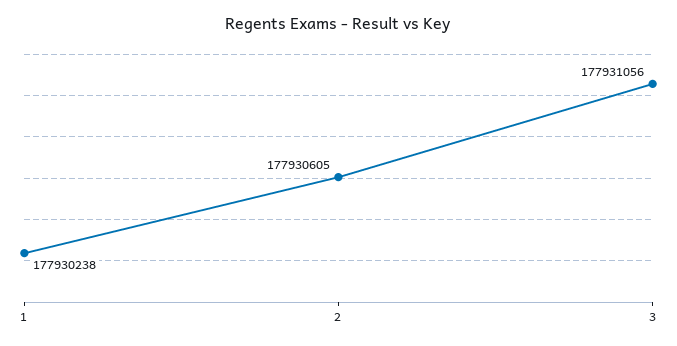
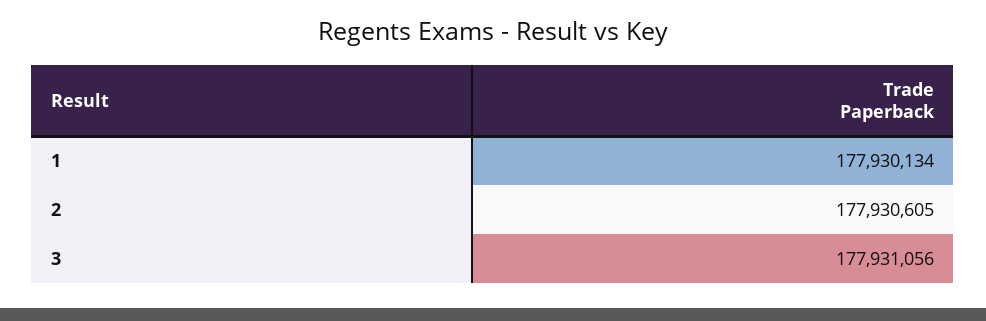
  {
-   "1": 177930238,
+   "1": 177930134,
    "2": 177930605,
    "3": 177931056
  }

